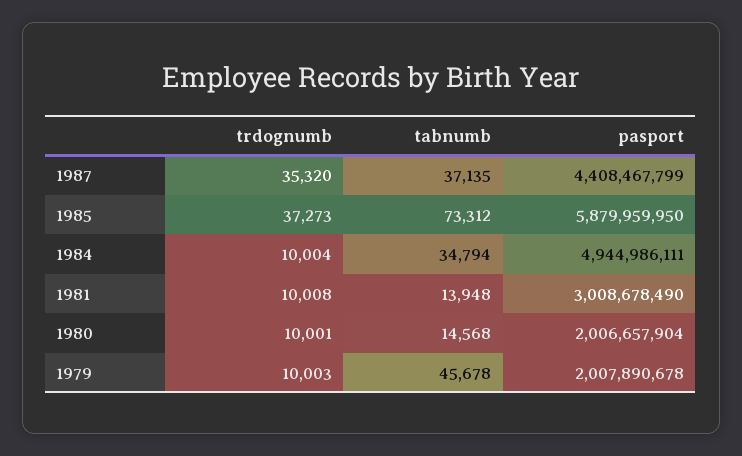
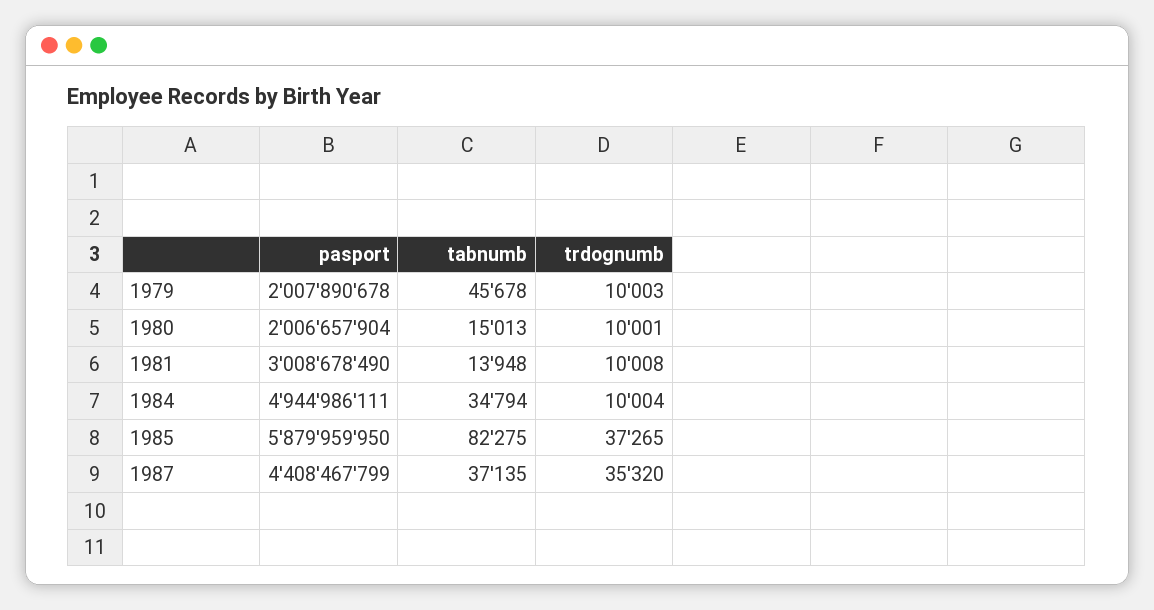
  {
    "trdognumb": {
      "1987": 35320,
-     "1985": 37273,
+     "1985": 37265,
      "1984": 10004,
      "1981": 10008,
      "1980": 10001,
      "1979": 10003
    },
    "tabnumb": {
      "1987": 37135,
-     "1985": 73312,
+     "1985": 82275,
      "1984": 34794,
      "1981": 13948,
-     "1980": 14568,
+     "1980": 15013,
      "1979": 45678
    },
    "pasport": {
      "1987": 4408467799,
      "1985": 5879959950,
      "1984": 4944986111,
      "1981": 3008678490,
      "1980": 2006657904,
      "1979": 2007890678
    }
  }

